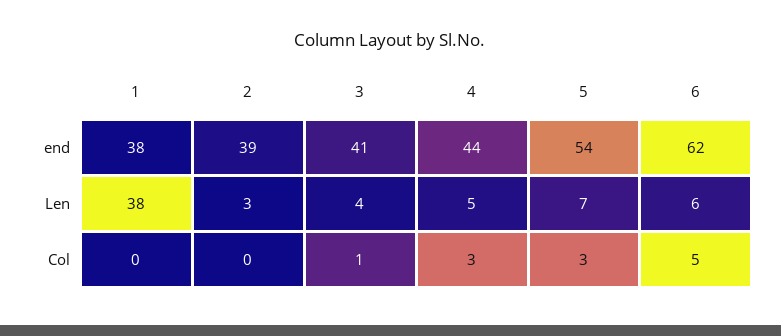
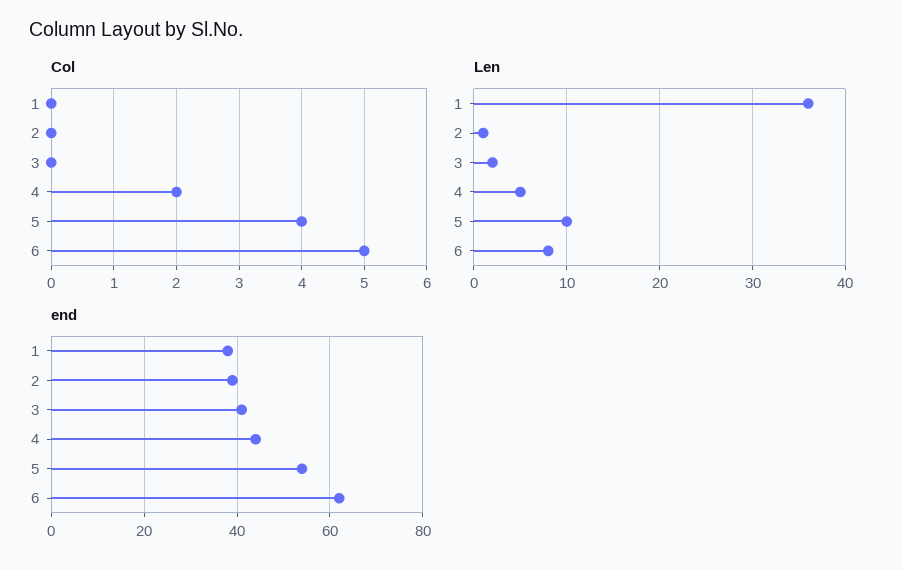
  {
    "end": {
      "1": 38,
      "2": 39,
      "3": 41,
      "4": 44,
      "5": 54,
      "6": 62
    },
    "Len": {
-     "1": 38,
+     "1": 36,
-     "2": 3,
+     "2": 1,
-     "3": 4,
+     "3": 2,
      "4": 5,
-     "5": 7,
+     "5": 10,
-     "6": 6
+     "6": 8
    },
    "Col": {
      "1": 0,
      "2": 0,
-     "3": 1,
+     "3": 0,
-     "4": 3,
+     "4": 2,
-     "5": 3,
+     "5": 4,
      "6": 5
    }
  }

